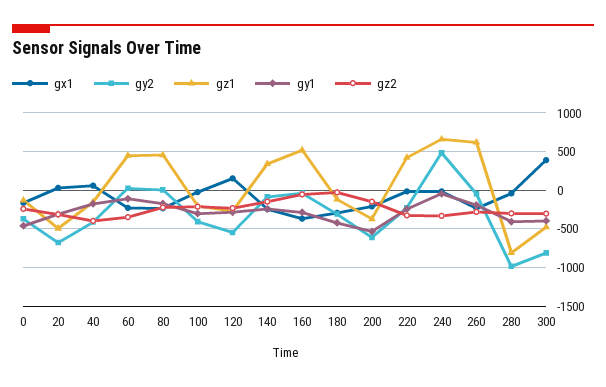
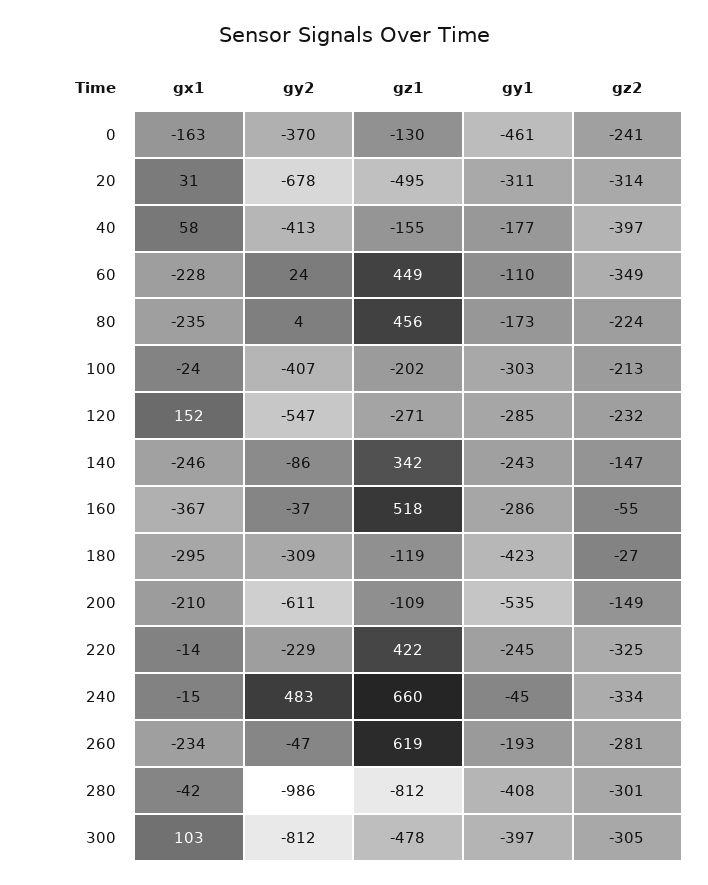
  {
    "gx1": {
      "0": -163,
      "20": 31,
      "40": 58,
      "60": -228,
      "80": -235,
      "100": -24,
      "120": 152,
      "140": -246,
      "160": -367,
      "180": -295,
      "200": -210,
      "220": -14,
      "240": -15,
      "260": -234,
      "280": -42,
-     "300": 400
+     "300": 103
    },
    "gy2": {
      "0": -370,
      "20": -678,
      "40": -413,
      "60": 24,
      "80": 4,
      "100": -407,
      "120": -547,
      "140": -86,
      "160": -37,
      "180": -309,
      "200": -611,
      "220": -229,
      "240": 483,
      "260": -47,
      "280": -986,
      "300": -812
    },
    "gz1": {
      "0": -130,
      "20": -495,
      "40": -155,
      "60": 449,
      "80": 456,
      "100": -202,
      "120": -271,
      "140": 342,
      "160": 518,
      "180": -119,
-     "200": -400,
+     "200": -109,
      "220": 422,
      "240": 660,
      "260": 619,
      "280": -812,
      "300": -478
    },
    "gy1": {
      "0": -461,
      "20": -311,
      "40": -177,
      "60": -110,
      "80": -173,
      "100": -303,
      "120": -285,
      "140": -243,
      "160": -286,
      "180": -423,
      "200": -535,
      "220": -245,
      "240": -45,
      "260": -193,
      "280": -408,
      "300": -397
    },
    "gz2": {
      "0": -241,
      "20": -314,
      "40": -397,
      "60": -349,
      "80": -224,
      "100": -213,
      "120": -232,
      "140": -147,
      "160": -55,
      "180": -27,
      "200": -149,
      "220": -325,
      "240": -334,
      "260": -281,
      "280": -301,
      "300": -305
    }
  }

